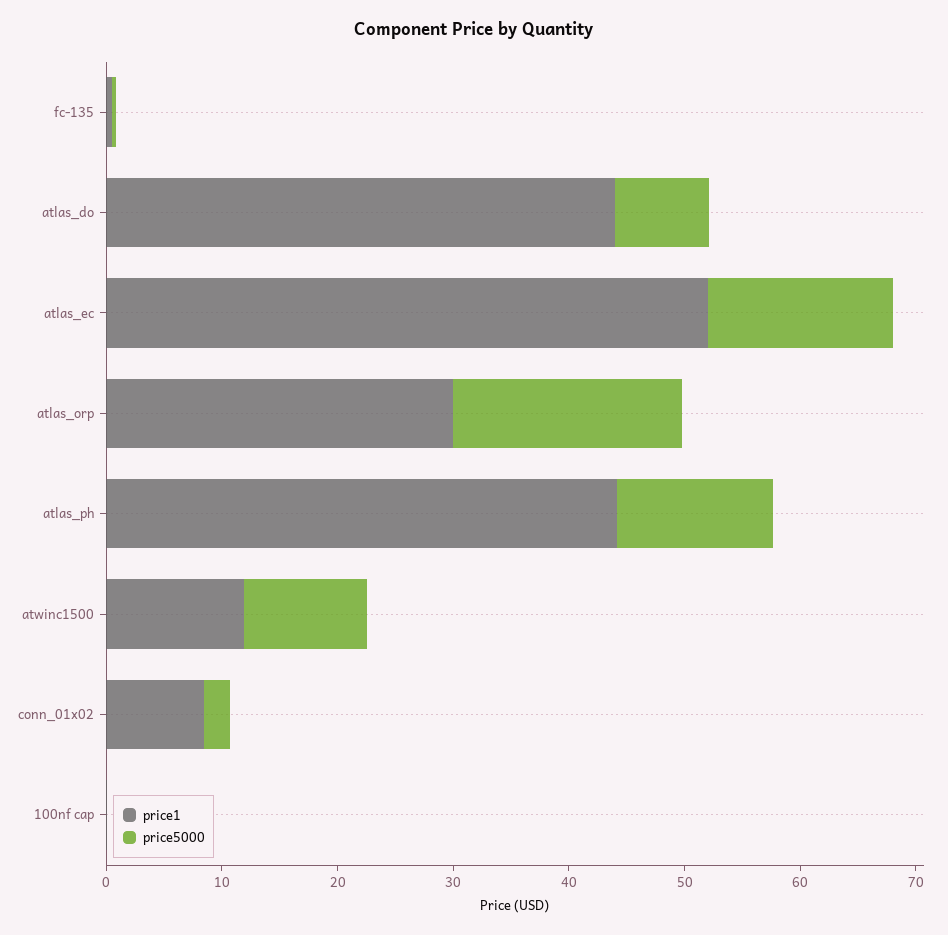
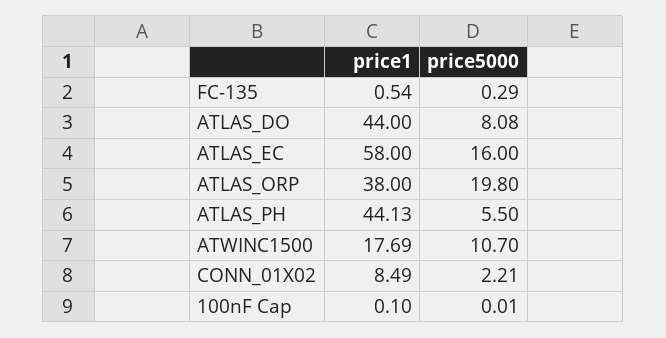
  {
    "price1": {
      "fc-135": 0.54,
      "atlas_do": 44,
-     "atlas_ec": 52,
+     "atlas_ec": 58,
-     "atlas_orp": 30,
+     "atlas_orp": 38,
      "atlas_ph": 44.13,
-     "atwinc1500": 12,
+     "atwinc1500": 17.69,
      "conn_01x02": 8.49,
      "100nf cap": 0.1
    },
    "price5000": {
      "fc-135": 0.29,
      "atlas_do": 8.08,
      "atlas_ec": 16,
      "atlas_orp": 19.8,
-     "atlas_ph": 14,
+     "atlas_ph": 5.5,
      "atwinc1500": 10.7,
      "conn_01x02": 2.21,
      "100nf cap": 0.01
    }
  }

